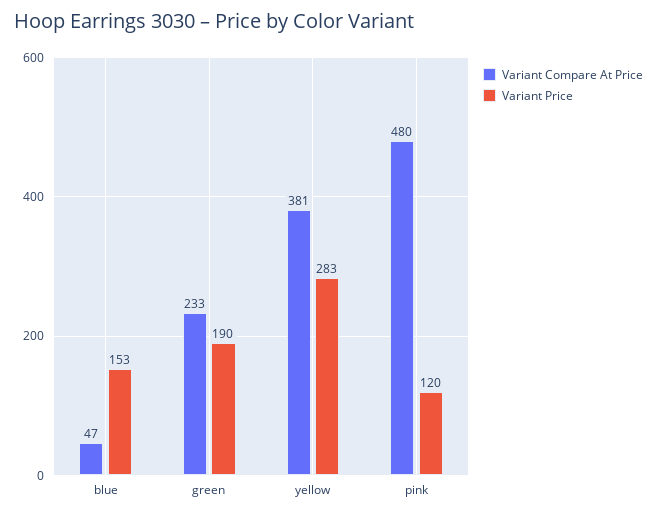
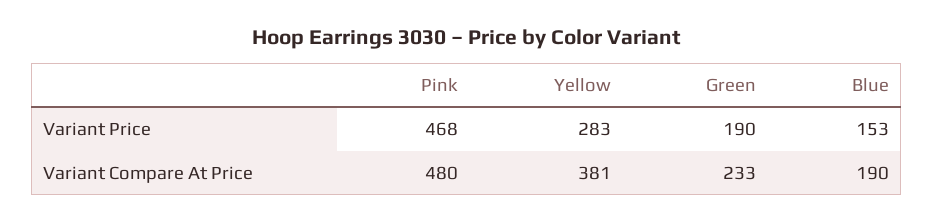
  {
    "Variant Compare At Price": {
-     "blue": 47,
+     "blue": 190,
      "green": 233,
      "yellow": 381,
      "pink": 480
    },
    "Variant Price": {
      "blue": 153,
      "green": 190,
      "yellow": 283,
-     "pink": 120
+     "pink": 468
    }
  }

